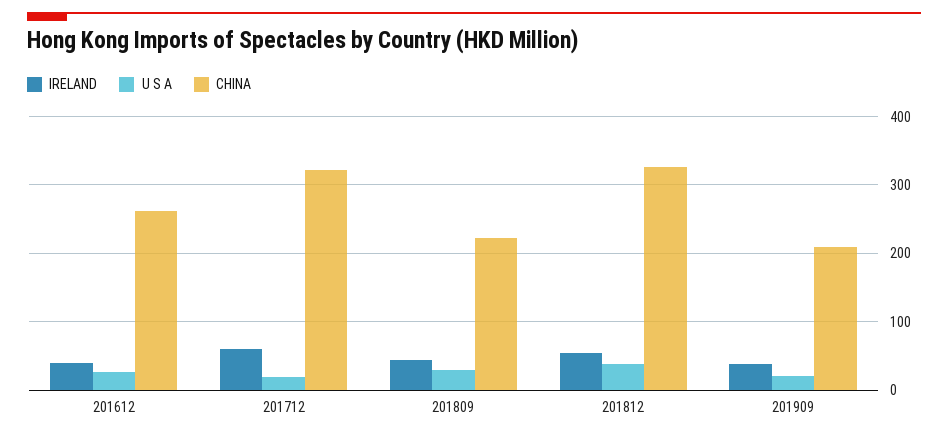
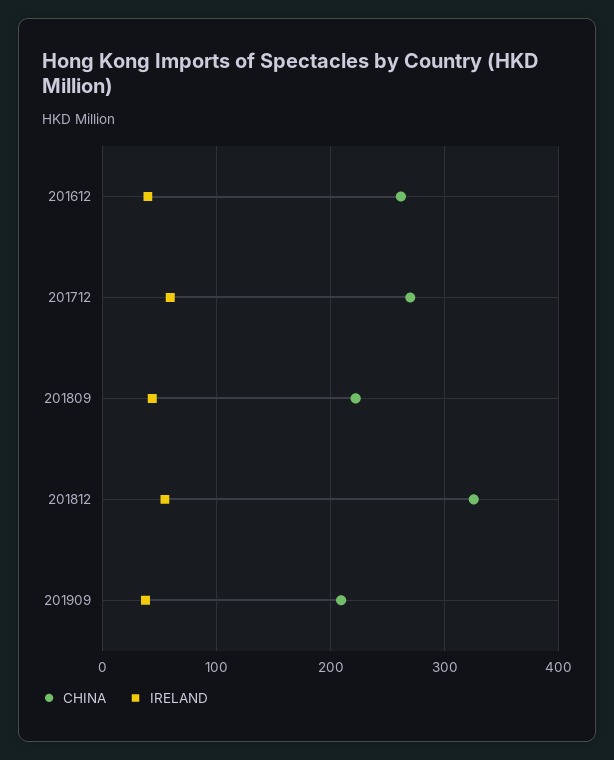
  {
    "IRELAND": {
      "201612": 40,
      "201712": 60,
      "201809": 40,
      "201812": 50,
      "201909": 40
    },
-   "U S A": {
-     "201612": 30,
-     "201712": 20,
-     "201809": 30,
-     "201812": 40,
-     "201909": 20
-   },
    "CHINA": {
      "201612": 260,
-     "201712": 320,
+     "201712": 270,
      "201809": 220,
      "201812": 330,
      "201909": 210
    }
  }

